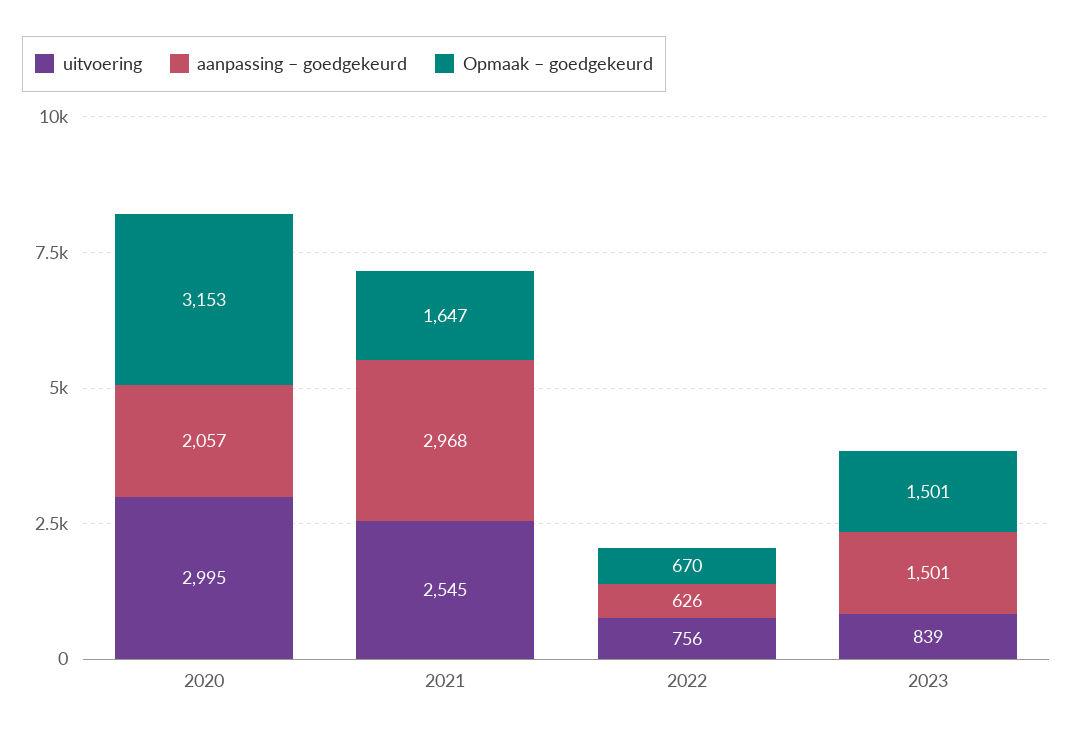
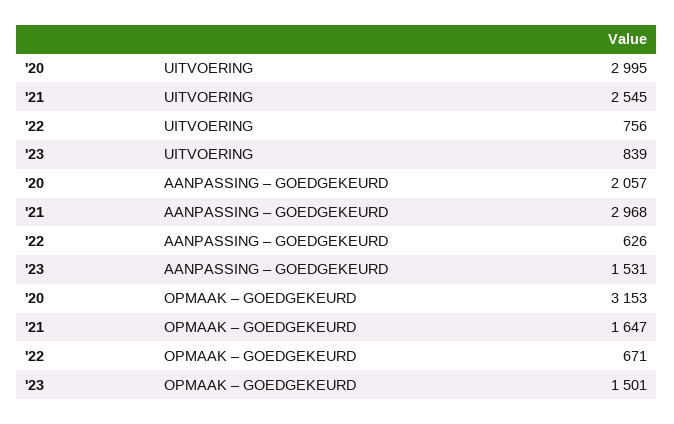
  {
    "uitvoering": {
      "2020": 2995,
      "2021": 2545,
      "2022": 756,
      "2023": 839
    },
    "aanpassing – goedgekeurd": {
      "2020": 2057,
      "2021": 2968,
      "2022": 626,
-     "2023": 1501
+     "2023": 1531
    },
    "Opmaak – goedgekeurd": {
      "2020": 3153,
      "2021": 1647,
-     "2022": 670,
+     "2022": 671,
      "2023": 1501
    }
  }

